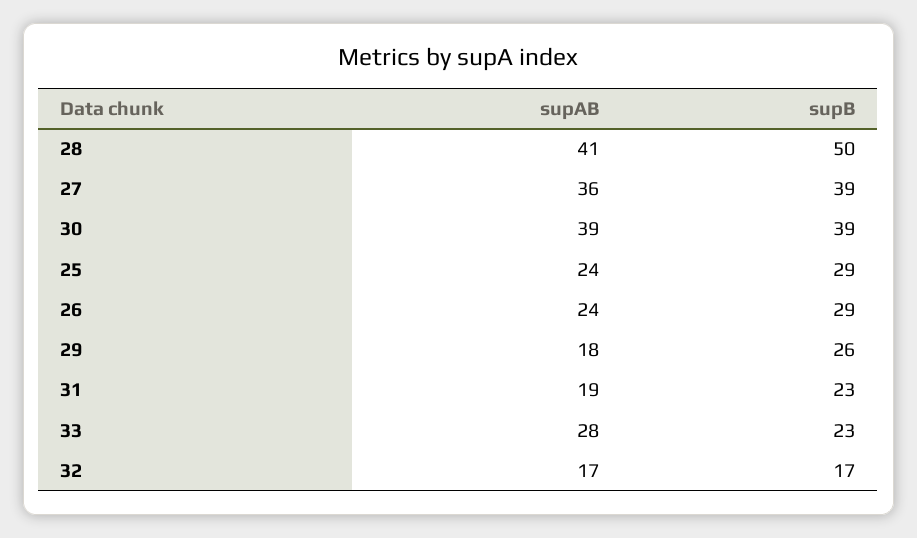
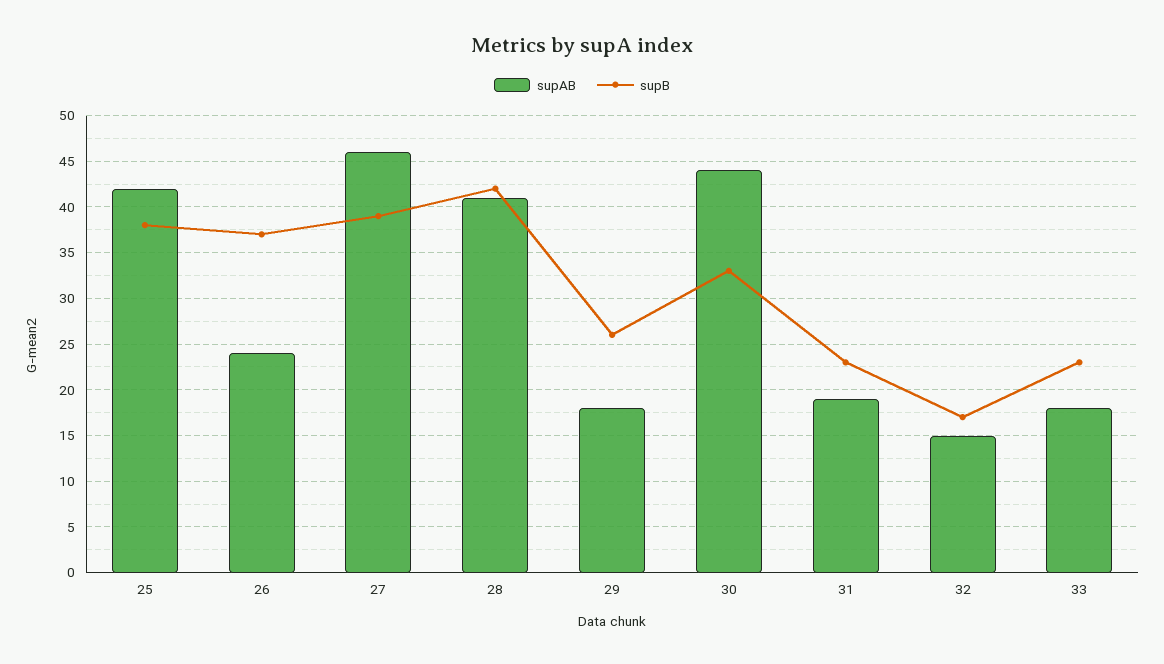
  {
    "supAB": {
      "28": 41,
-     "27": 36,
+     "27": 46,
-     "30": 39,
+     "30": 44,
-     "25": 24,
+     "25": 42,
      "26": 24,
      "29": 18,
      "31": 19,
-     "33": 28,
+     "33": 18,
-     "32": 17
+     "32": 15
    },
    "supB": {
-     "28": 50,
+     "28": 42,
      "27": 39,
-     "30": 39,
+     "30": 33,
-     "25": 29,
+     "25": 38,
-     "26": 29,
+     "26": 37,
      "29": 26,
      "31": 23,
      "33": 23,
      "32": 17
    }
  }

